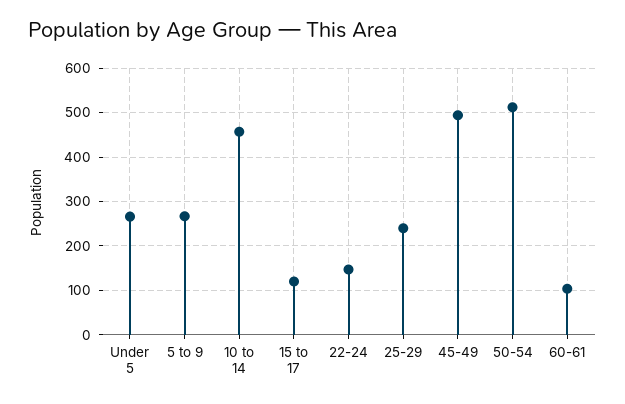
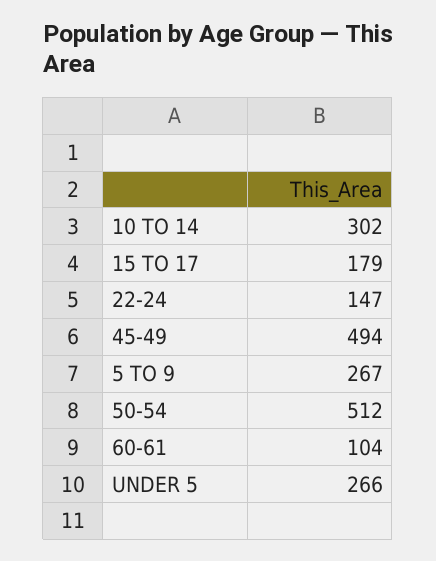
  {
    "Under 5": 266,
    "5 to 9": 267,
-   "10 to 14": 460,
+   "10 to 14": 302,
-   "15 to 17": 120,
+   "15 to 17": 179,
    "22-24": 147,
-   "25-29": 240,
    "45-49": 494,
    "50-54": 512,
    "60-61": 104
  }

